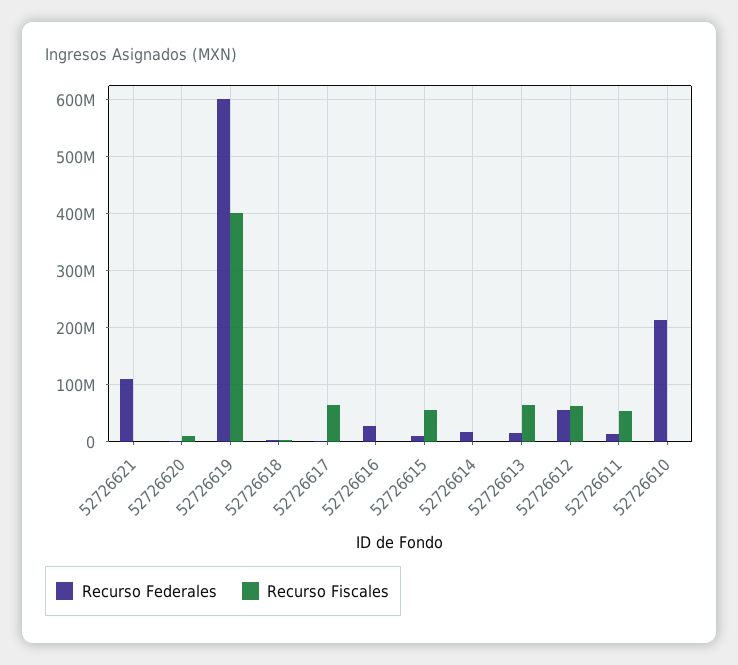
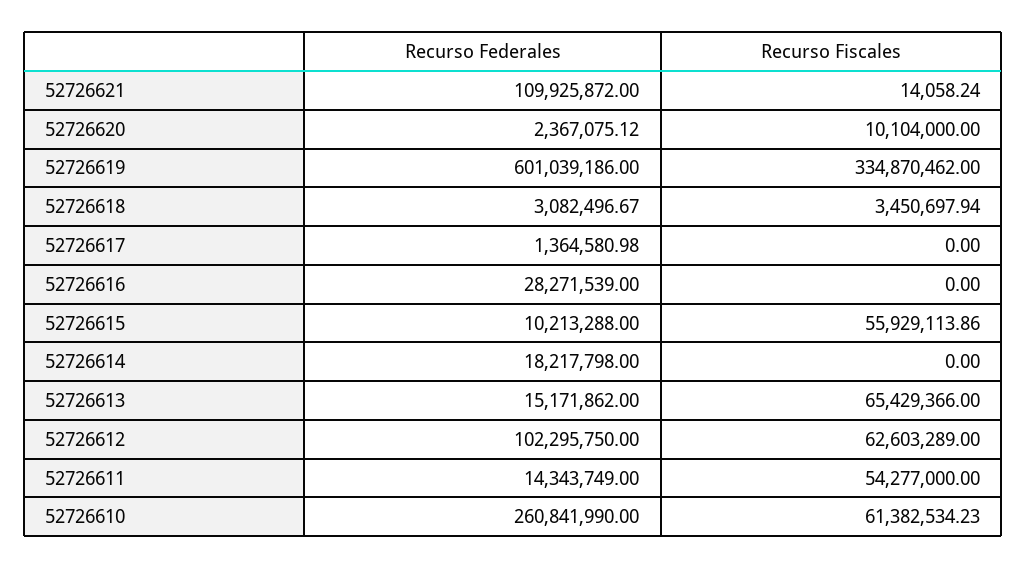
  {
    "Recurso Federales": {
      "52726621": 109925872,
      "52726620": 2367075.12,
      "52726619": 601039186,
      "52726618": 3082496.67,
      "52726617": 1364580.98,
      "52726616": 28271539,
      "52726615": 10213288,
      "52726614": 18217798,
      "52726613": 15171862,
-     "52726612": 60000000,
+     "52726612": 102295750,
      "52726611": 14343749,
-     "52726610": 220000000
+     "52726610": 260841990
    },
    "Recurso Fiscales": {
      "52726621": 14058.24,
      "52726620": 10104000,
-     "52726619": 400000000,
+     "52726619": 334870462,
      "52726618": 3450697.94,
-     "52726617": 60000000,
+     "52726617": 0,
      "52726616": 0,
      "52726615": 55929113.86,
      "52726614": 0,
      "52726613": 65429366,
      "52726612": 62603289,
      "52726611": 54277000,
-     "52726610": 0
+     "52726610": 61382534.23
    }
  }

